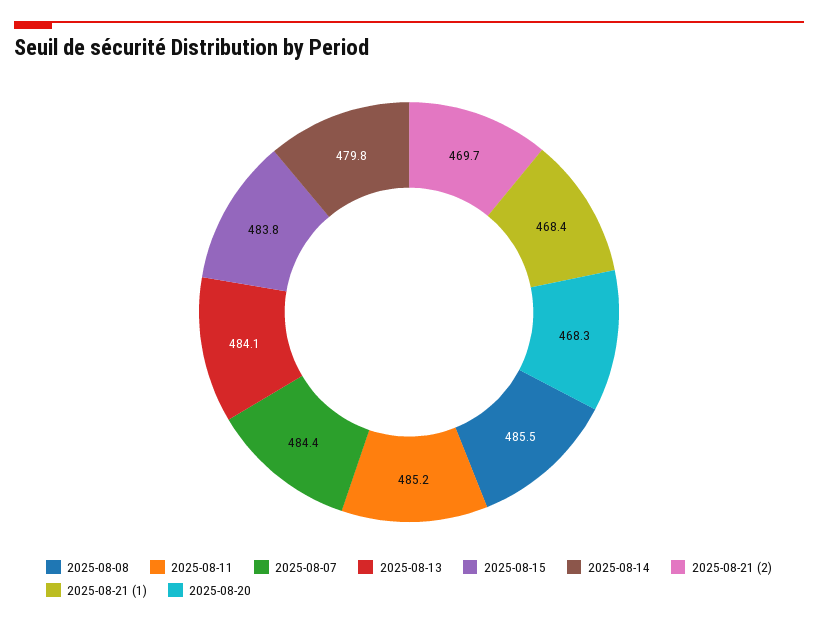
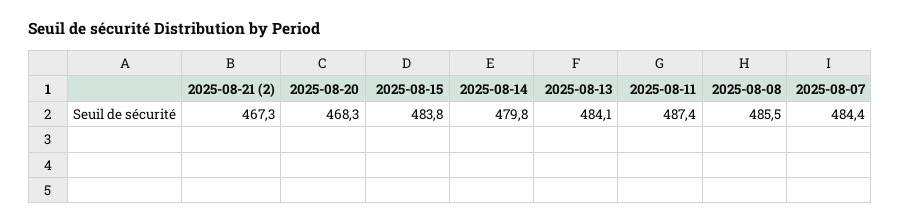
  {
    "2025-08-08": 485.5,
-   "2025-08-11": 485.2,
+   "2025-08-11": 487.4,
    "2025-08-07": 484.4,
    "2025-08-13": 484.1,
    "2025-08-15": 483.8,
    "2025-08-14": 479.8,
-   "2025-08-21 (2)": 469.7,
+   "2025-08-21 (2)": 467.3,
-   "2025-08-21 (1)": 468.4,
    "2025-08-20": 468.3
  }

